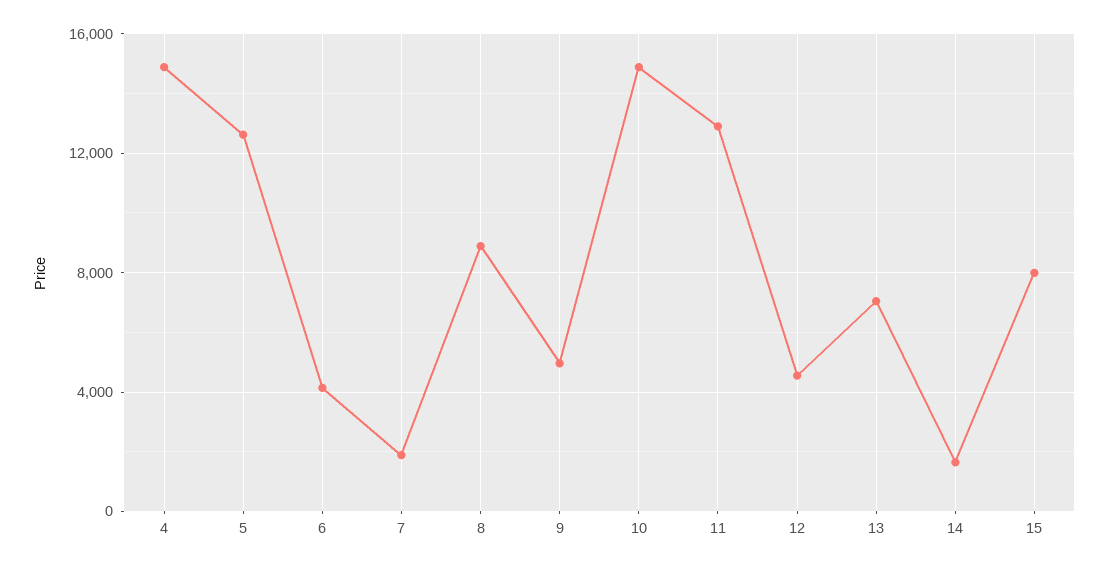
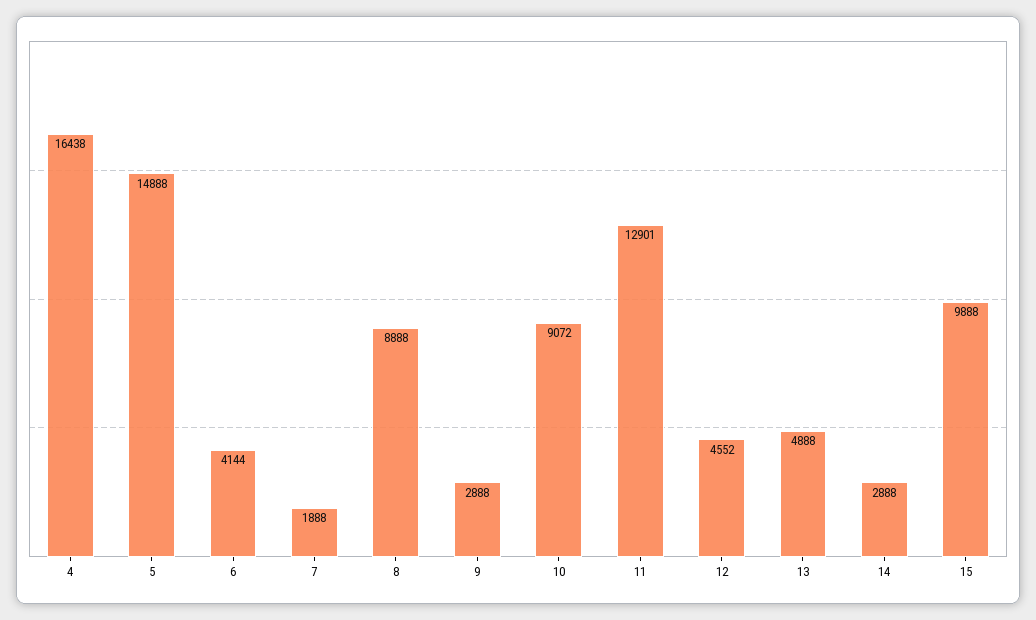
  {
-   "4": 15000,
+   "4": 16438,
-   "5": 12500,
+   "5": 14888,
    "6": 4144,
    "7": 1888,
    "8": 8888,
-   "9": 5000,
+   "9": 2888,
-   "10": 15000,
+   "10": 9072,
    "11": 12901,
    "12": 4552,
-   "13": 7000,
+   "13": 4888,
-   "14": 1500,
+   "14": 2888,
-   "15": 8000
+   "15": 9888
  }

